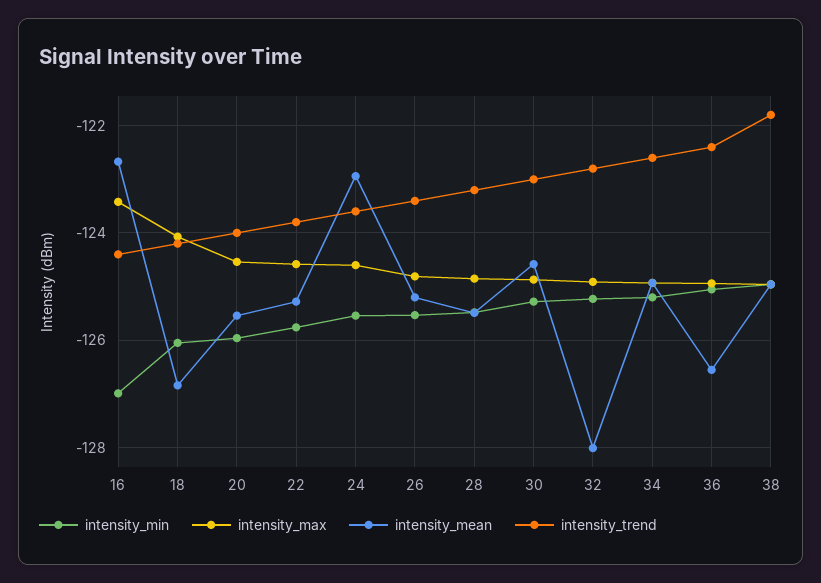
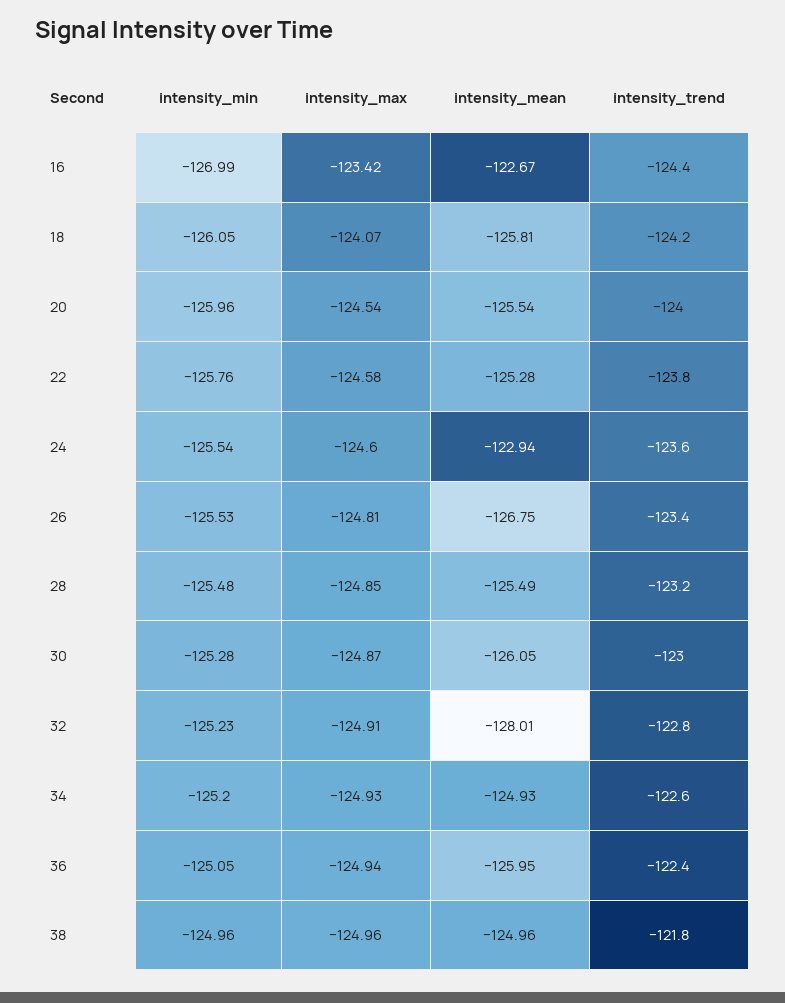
  {
    "intensity_min": {
      "16": -126.99,
      "18": -126.05,
      "20": -125.96,
      "22": -125.76,
      "24": -125.54,
      "26": -125.53,
      "28": -125.48,
      "30": -125.28,
      "32": -125.23,
      "34": -125.2,
      "36": -125.05,
      "38": -124.96
    },
    "intensity_max": {
      "16": -123.42,
      "18": -124.07,
      "20": -124.54,
      "22": -124.58,
      "24": -124.6,
      "26": -124.81,
      "28": -124.85,
      "30": -124.87,
      "32": -124.91,
      "34": -124.93,
      "36": -124.94,
      "38": -124.96
    },
    "intensity_mean": {
      "16": -122.67,
-     "18": -126.8,
+     "18": -125.81,
      "20": -125.54,
      "22": -125.28,
      "24": -122.94,
-     "26": -125.2,
+     "26": -126.75,
      "28": -125.49,
-     "30": -124.6,
+     "30": -126.05,
      "32": -128.01,
      "34": -124.93,
-     "36": -126.6,
+     "36": -125.95,
      "38": -124.96
    },
    "intensity_trend": {
      "16": -124.4,
      "18": -124.2,
      "20": -124,
      "22": -123.8,
      "24": -123.6,
      "26": -123.4,
      "28": -123.2,
      "30": -123,
      "32": -122.8,
      "34": -122.6,
      "36": -122.4,
      "38": -121.8
    }
  }

